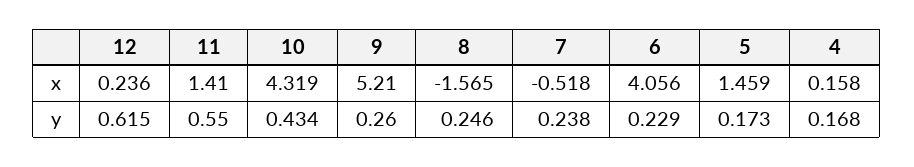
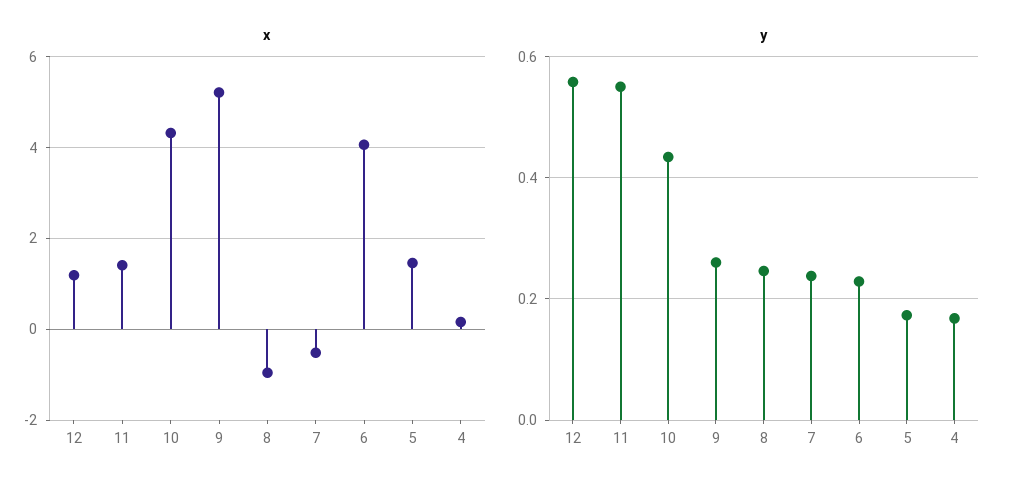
  {
    "x": {
-     "12": 0.236,
+     "12": 1.2,
      "11": 1.41,
      "10": 4.319,
      "9": 5.21,
-     "8": -1.565,
+     "8": -1,
      "7": -0.518,
      "6": 4.056,
      "5": 1.459,
      "4": 0.158
    },
    "y": {
-     "12": 0.615,
+     "12": 0.56,
      "11": 0.55,
      "10": 0.434,
      "9": 0.26,
      "8": 0.246,
      "7": 0.238,
      "6": 0.229,
      "5": 0.173,
      "4": 0.168
    }
  }

